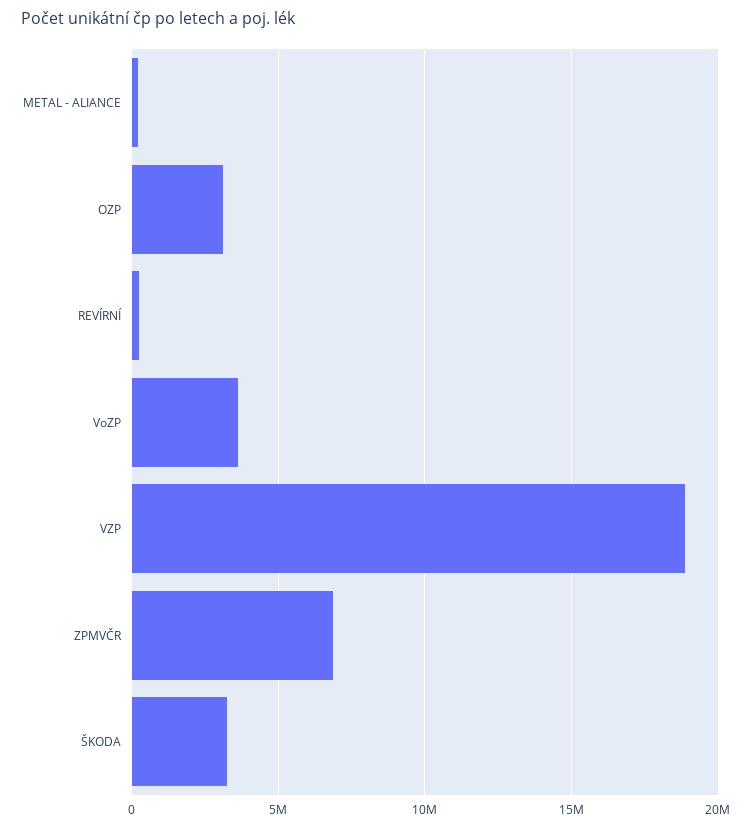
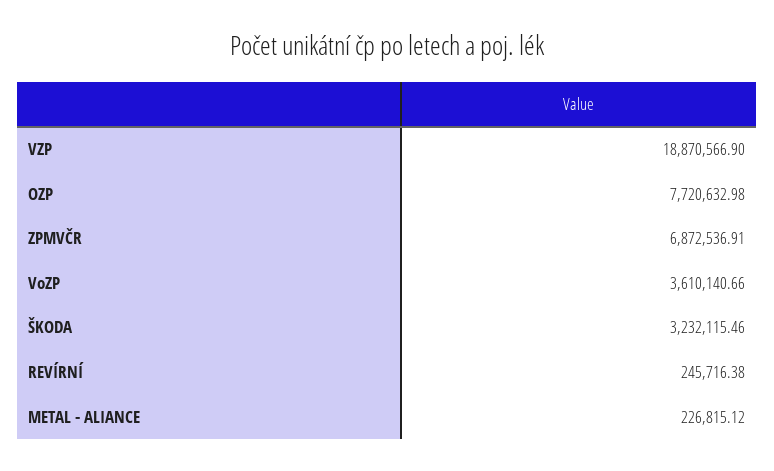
  {
    "METAL - ALIANCE": 226815.12,
-   "OZP": 3000000,
+   "OZP": 7720632.98,
    "REVÍRNÍ": 245716.38,
    "VoZP": 3610140.66,
    "VZP": 18870566.9,
    "ZPMVČR": 6872536.91,
    "ŠKODA": 3232115.46
  }

